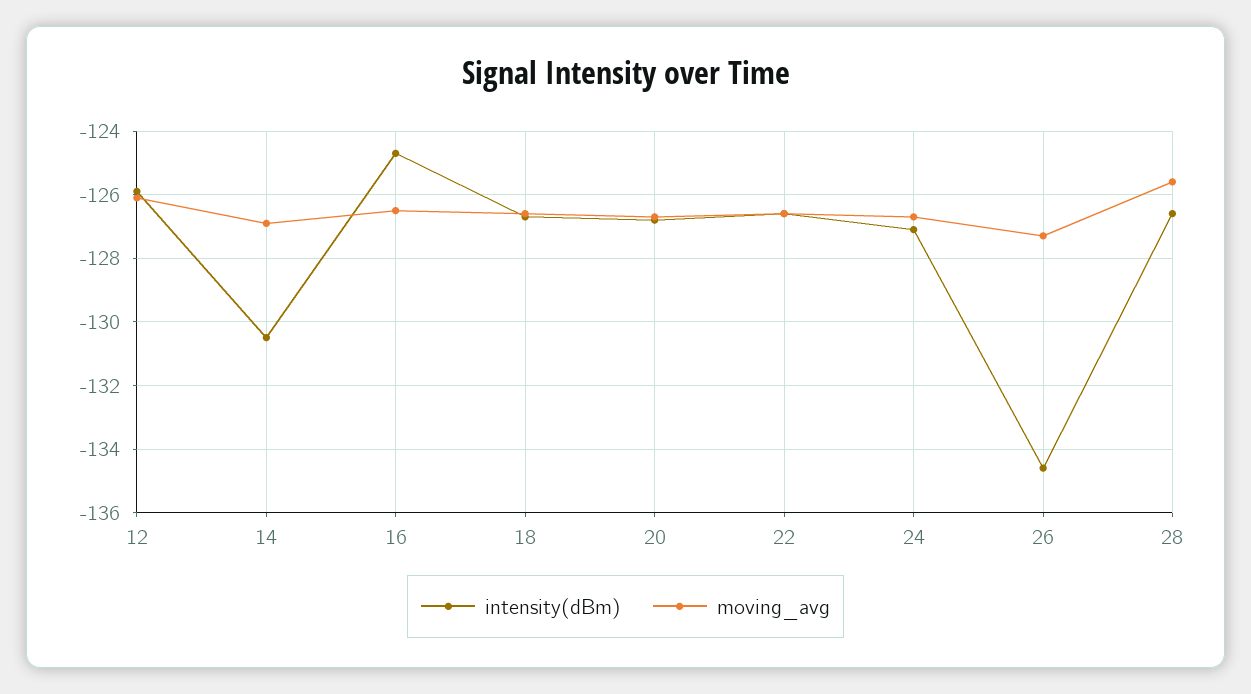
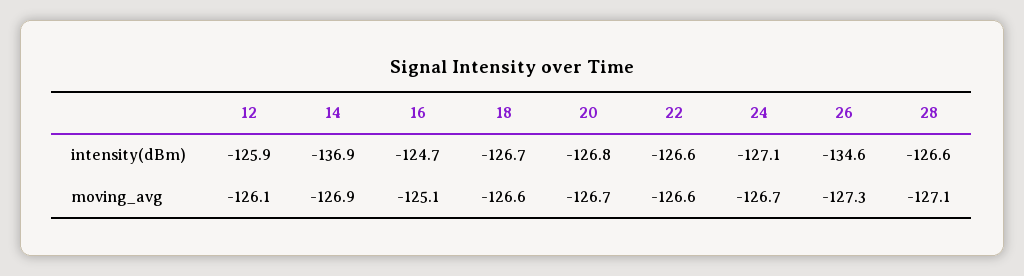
  {
    "intensity(dBm)": {
      "12": -125.9,
-     "14": -130.5,
+     "14": -136.9,
      "16": -124.7,
      "18": -126.7,
      "20": -126.8,
      "22": -126.6,
      "24": -127.1,
      "26": -134.6,
      "28": -126.6
    },
    "moving_avg": {
      "12": -126.1,
      "14": -126.9,
-     "16": -126.5,
+     "16": -125.1,
      "18": -126.6,
      "20": -126.7,
      "22": -126.6,
      "24": -126.7,
      "26": -127.3,
-     "28": -125.5
+     "28": -127.1
    }
  }

